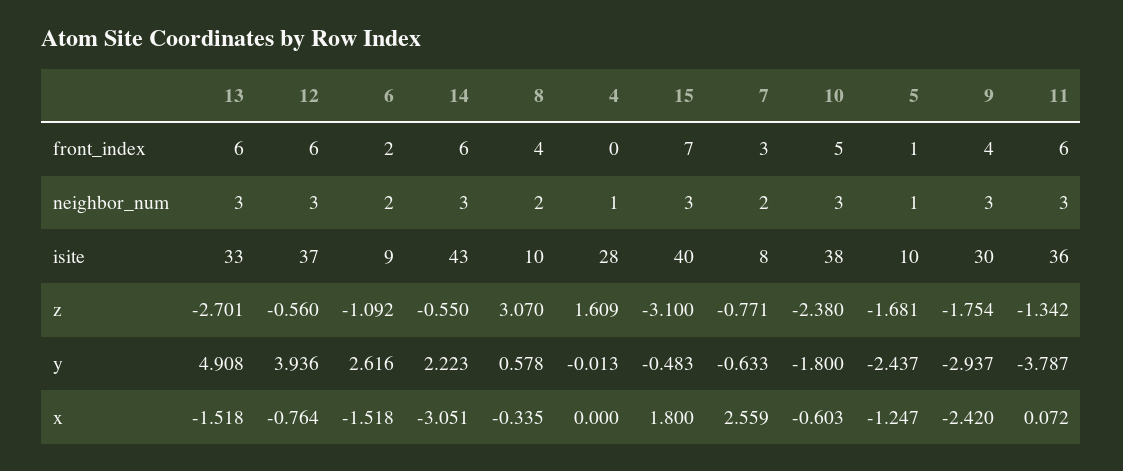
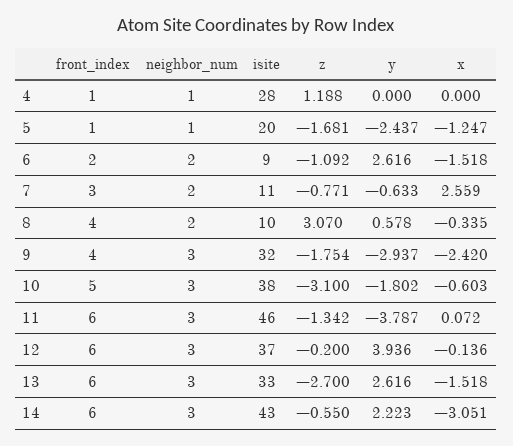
  {
    "13": {
      "front_index": 6,
      "neighbor_num": 3,
      "isite": 33,
-     "z": -2.701,
+     "z": -2.7,
-     "y": 4.908,
+     "y": 2.616,
      "x": -1.518
    },
    "12": {
      "front_index": 6,
      "neighbor_num": 3,
      "isite": 37,
-     "z": -0.56,
+     "z": -0.2,
      "y": 3.936,
-     "x": -0.764
+     "x": -0.136
    },
    "6": {
      "front_index": 2,
      "neighbor_num": 2,
      "isite": 9,
      "z": -1.092,
      "y": 2.616,
      "x": -1.518
    },
    "14": {
      "front_index": 6,
      "neighbor_num": 3,
      "isite": 43,
      "z": -0.55,
      "y": 2.223,
      "x": -3.051
    },
    "8": {
      "front_index": 4,
      "neighbor_num": 2,
      "isite": 10,
      "z": 3.07,
      "y": 0.578,
      "x": -0.335
    },
    "4": {
-     "front_index": 0,
+     "front_index": 1,
      "neighbor_num": 1,
      "isite": 28,
-     "z": 1.609,
+     "z": 1.188,
-     "y": -0.013,
+     "y": 0,
      "x": 0
    },
-   "15": {
-     "front_index": 7,
-     "neighbor_num": 3,
-     "isite": 40,
-     "z": -3.1,
-     "y": -0.483,
-     "x": 1.8
-   },
    "7": {
      "front_index": 3,
      "neighbor_num": 2,
-     "isite": 8,
+     "isite": 11,
      "z": -0.771,
      "y": -0.633,
      "x": 2.559
    },
    "10": {
      "front_index": 5,
      "neighbor_num": 3,
      "isite": 38,
-     "z": -2.38,
+     "z": -3.1,
-     "y": -1.8,
+     "y": -1.802,
      "x": -0.603
    },
    "5": {
      "front_index": 1,
      "neighbor_num": 1,
-     "isite": 10,
+     "isite": 20,
      "z": -1.681,
      "y": -2.437,
      "x": -1.247
    },
    "9": {
      "front_index": 4,
      "neighbor_num": 3,
-     "isite": 30,
+     "isite": 32,
      "z": -1.754,
      "y": -2.937,
      "x": -2.42
    },
    "11": {
      "front_index": 6,
      "neighbor_num": 3,
-     "isite": 36,
+     "isite": 46,
      "z": -1.342,
      "y": -3.787,
      "x": 0.072
    }
  }

